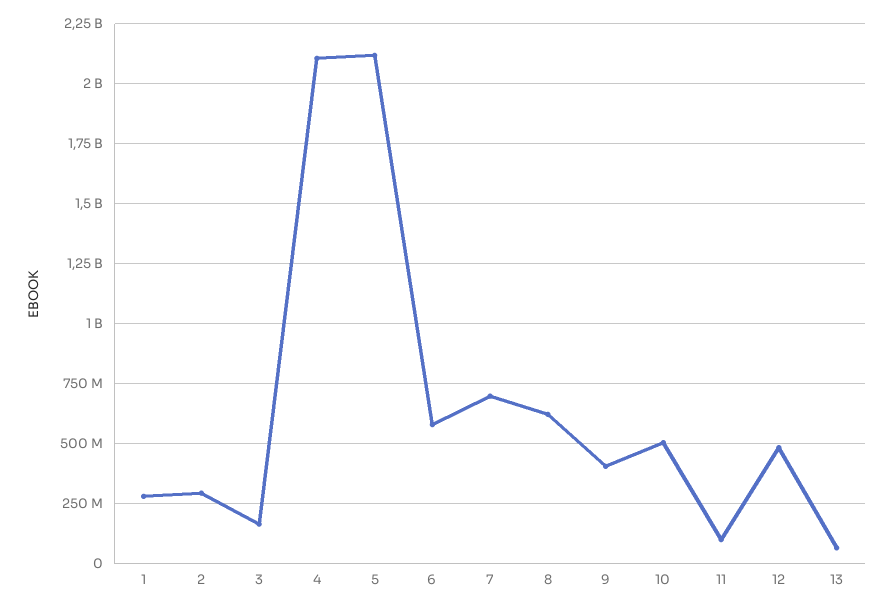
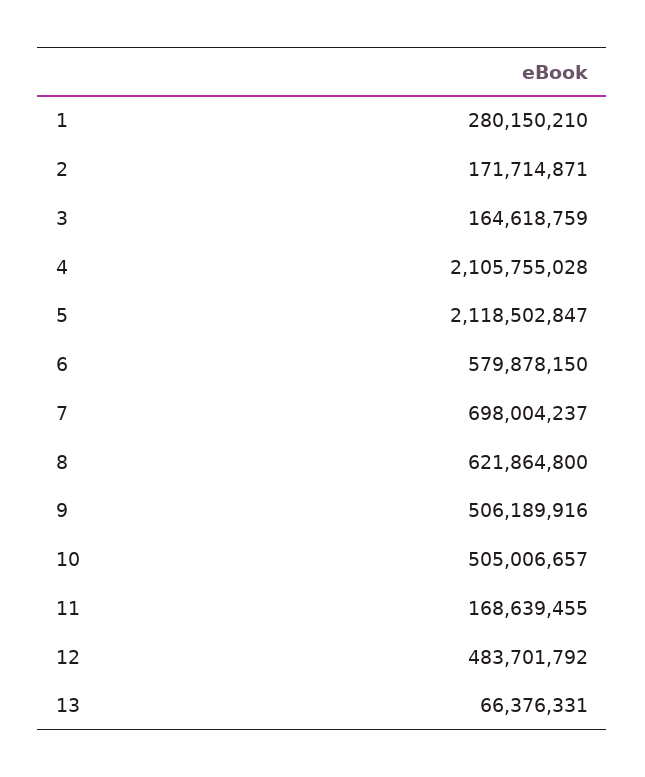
  {
    "1": 280150210,
-   "2": 300000000,
+   "2": 171714871,
    "3": 164618759,
    "4": 2105755028,
    "5": 2118502847,
    "6": 579878150,
    "7": 698004237,
    "8": 621864800,
-   "9": 400000000,
+   "9": 506189916,
    "10": 505006657,
-   "11": 100000000,
+   "11": 168639455,
    "12": 483701792,
    "13": 66376331
  }

